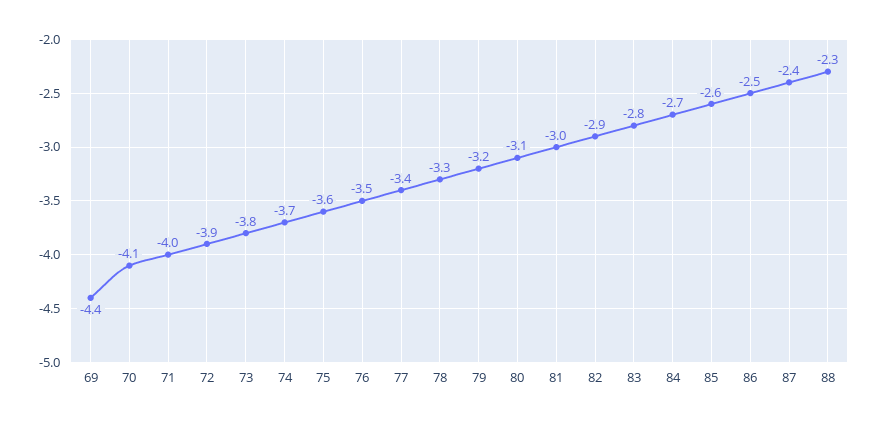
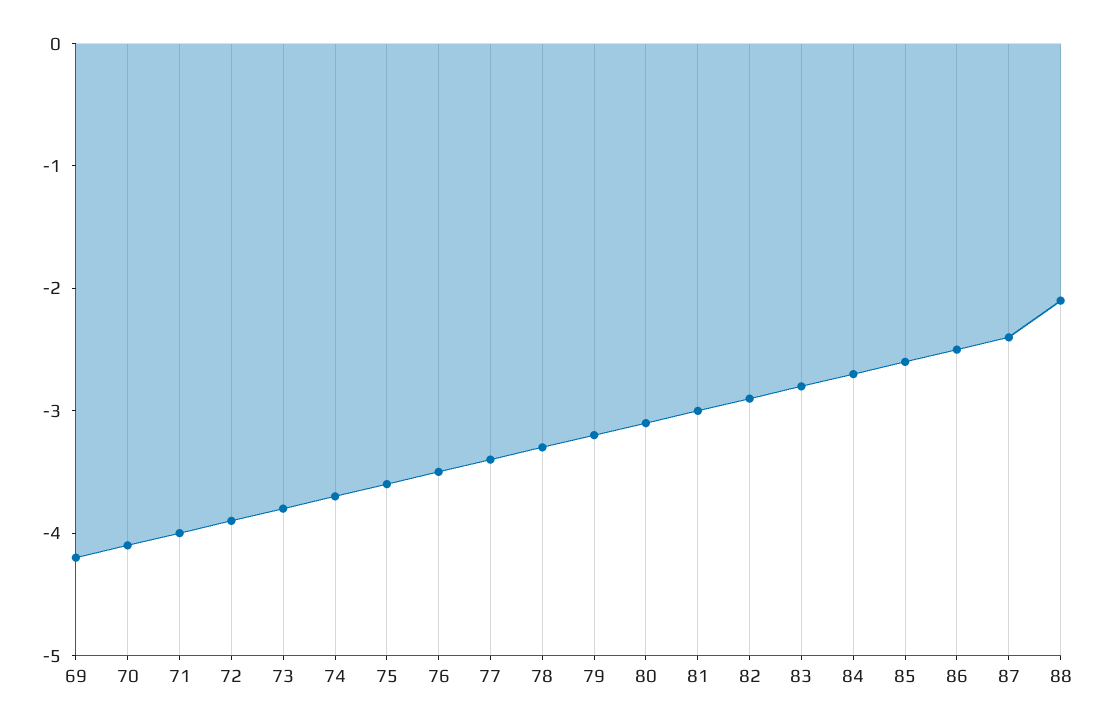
  {
-   "69": -4.4,
+   "69": -4.2,
    "70": -4.1,
    "71": -4,
    "72": -3.9,
    "73": -3.8,
    "74": -3.7,
    "75": -3.6,
    "76": -3.5,
    "77": -3.4,
    "78": -3.3,
    "79": -3.2,
    "80": -3.1,
    "81": -3,
    "82": -2.9,
    "83": -2.8,
    "84": -2.7,
    "85": -2.6,
    "86": -2.5,
    "87": -2.4,
-   "88": -2.3
+   "88": -2.1
  }

